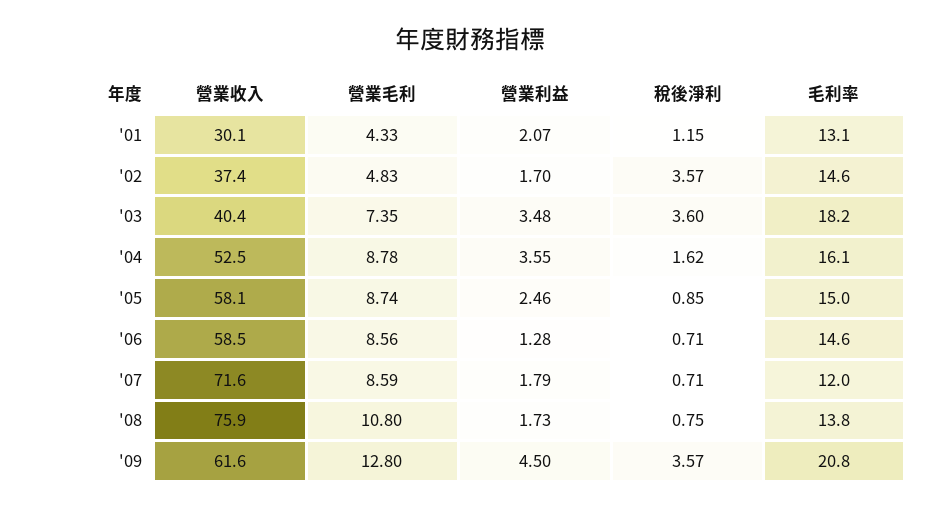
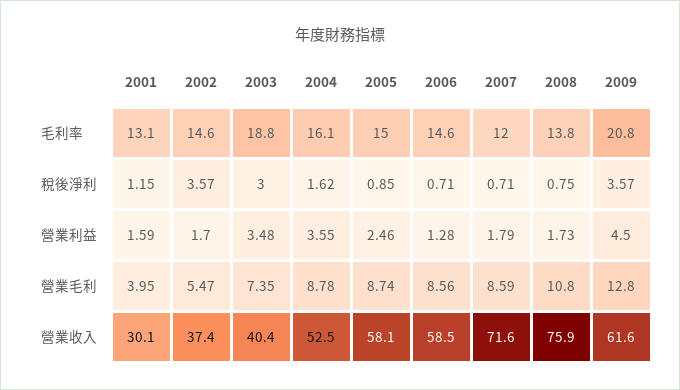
  {
    "營業收入": {
      "'01": 30.1,
      "'02": 37.4,
      "'03": 40.4,
      "'04": 52.5,
      "'05": 58.1,
      "'06": 58.5,
      "'07": 71.6,
      "'08": 75.9,
      "'09": 61.6
    },
    "營業毛利": {
-     "'01": 4.33,
+     "'01": 3.95,
-     "'02": 4.83,
+     "'02": 5.47,
      "'03": 7.35,
      "'04": 8.78,
      "'05": 8.74,
      "'06": 8.56,
      "'07": 8.59,
      "'08": 10.8,
      "'09": 12.8
    },
    "營業利益": {
-     "'01": 2.07,
+     "'01": 1.59,
      "'02": 1.7,
      "'03": 3.48,
      "'04": 3.55,
      "'05": 2.46,
      "'06": 1.28,
      "'07": 1.79,
      "'08": 1.73,
      "'09": 4.5
    },
    "稅後淨利": {
      "'01": 1.15,
      "'02": 3.57,
-     "'03": 3.6,
+     "'03": 3,
      "'04": 1.62,
      "'05": 0.85,
      "'06": 0.71,
      "'07": 0.71,
      "'08": 0.75,
      "'09": 3.57
    },
    "毛利率": {
      "'01": 13.1,
      "'02": 14.6,
-     "'03": 18.2,
+     "'03": 18.8,
      "'04": 16.1,
      "'05": 15,
      "'06": 14.6,
      "'07": 12,
      "'08": 13.8,
      "'09": 20.8
    }
  }

